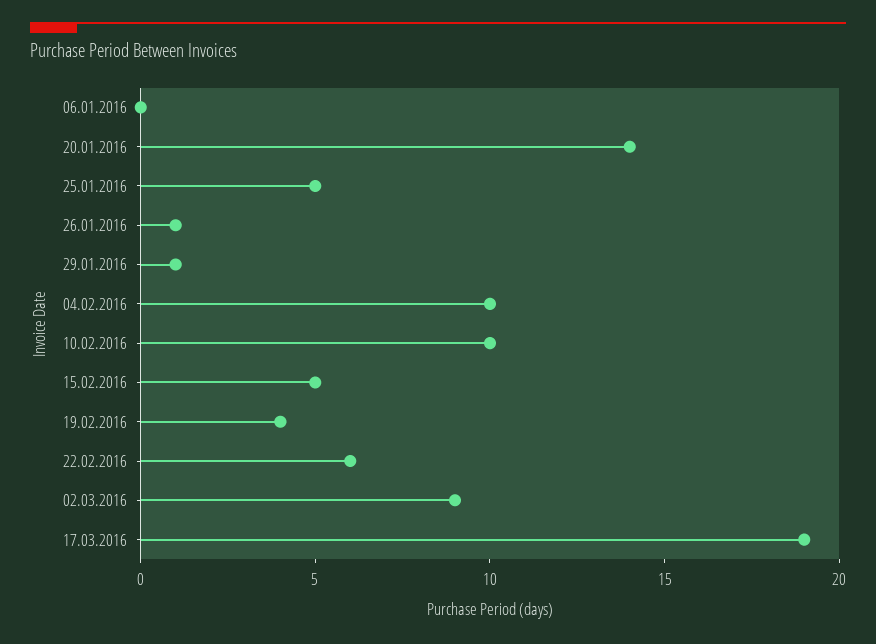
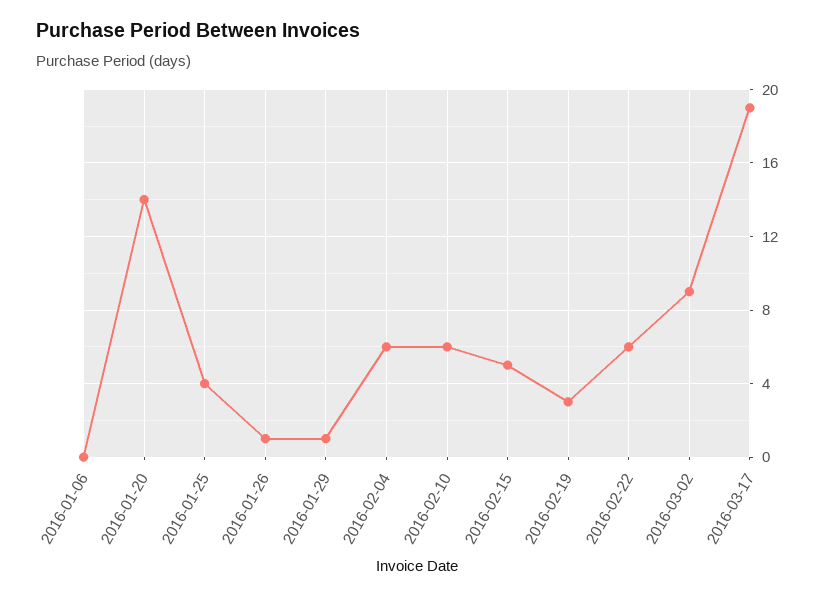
  {
    "06.01.2016": 0,
    "20.01.2016": 14,
-   "25.01.2016": 5,
+   "25.01.2016": 4,
    "26.01.2016": 1,
    "29.01.2016": 1,
-   "04.02.2016": 10,
+   "04.02.2016": 6,
-   "10.02.2016": 10,
+   "10.02.2016": 6,
    "15.02.2016": 5,
-   "19.02.2016": 4,
+   "19.02.2016": 3,
    "22.02.2016": 6,
    "02.03.2016": 9,
    "17.03.2016": 19
  }

